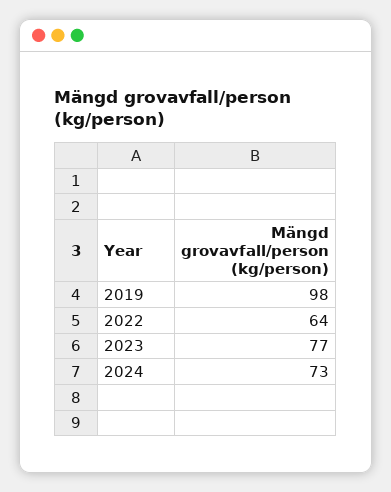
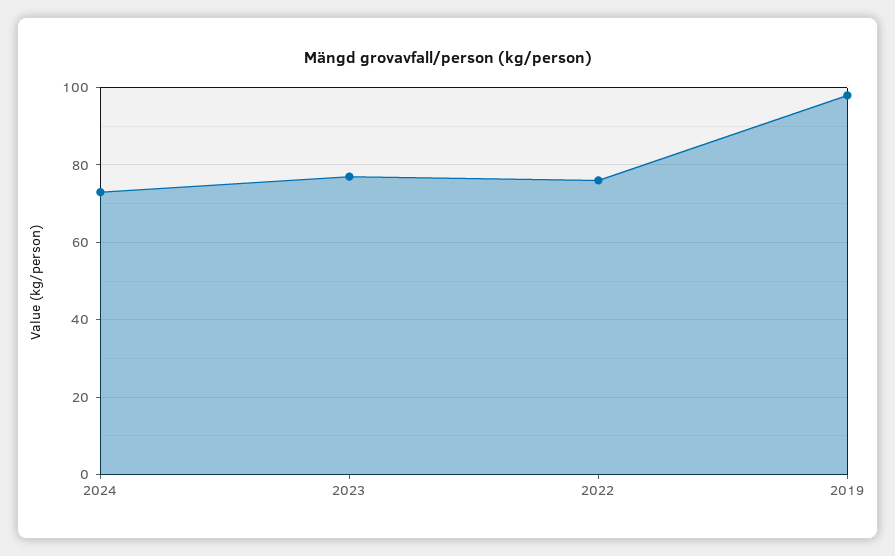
  {
    "2019": 98,
-   "2022": 64,
+   "2022": 75,
    "2023": 77,
    "2024": 73
  }

